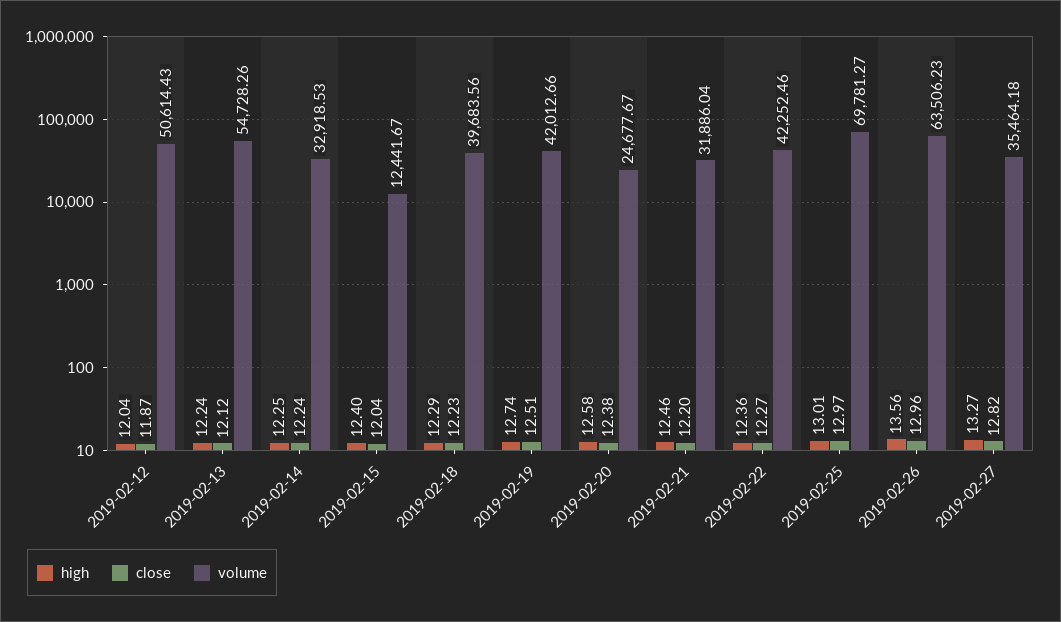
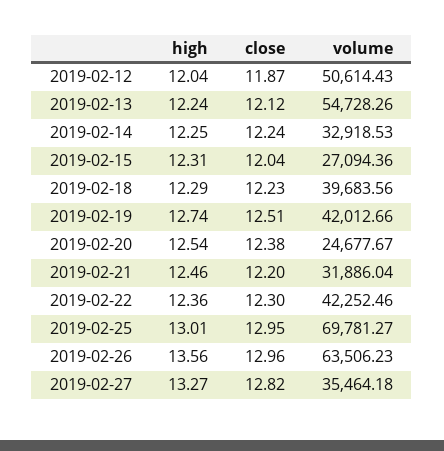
  {
    "high": {
      "2019-02-12": 12.04,
      "2019-02-13": 12.24,
      "2019-02-14": 12.25,
-     "2019-02-15": 12.4,
+     "2019-02-15": 12.31,
      "2019-02-18": 12.29,
      "2019-02-19": 12.74,
-     "2019-02-20": 12.58,
+     "2019-02-20": 12.54,
      "2019-02-21": 12.46,
      "2019-02-22": 12.36,
      "2019-02-25": 13.01,
      "2019-02-26": 13.56,
      "2019-02-27": 13.27
    },
    "close": {
      "2019-02-12": 11.87,
      "2019-02-13": 12.12,
      "2019-02-14": 12.24,
      "2019-02-15": 12.04,
      "2019-02-18": 12.23,
      "2019-02-19": 12.51,
      "2019-02-20": 12.38,
      "2019-02-21": 12.2,
-     "2019-02-22": 12.27,
+     "2019-02-22": 12.3,
-     "2019-02-25": 12.97,
+     "2019-02-25": 12.95,
      "2019-02-26": 12.96,
      "2019-02-27": 12.82
    },
    "volume": {
      "2019-02-12": 50614.43,
      "2019-02-13": 54728.26,
      "2019-02-14": 32918.53,
-     "2019-02-15": 12441.67,
+     "2019-02-15": 27094.36,
      "2019-02-18": 39683.56,
      "2019-02-19": 42012.66,
      "2019-02-20": 24677.67,
      "2019-02-21": 31886.04,
      "2019-02-22": 42252.46,
      "2019-02-25": 69781.27,
      "2019-02-26": 63506.23,
      "2019-02-27": 35464.18
    }
  }

